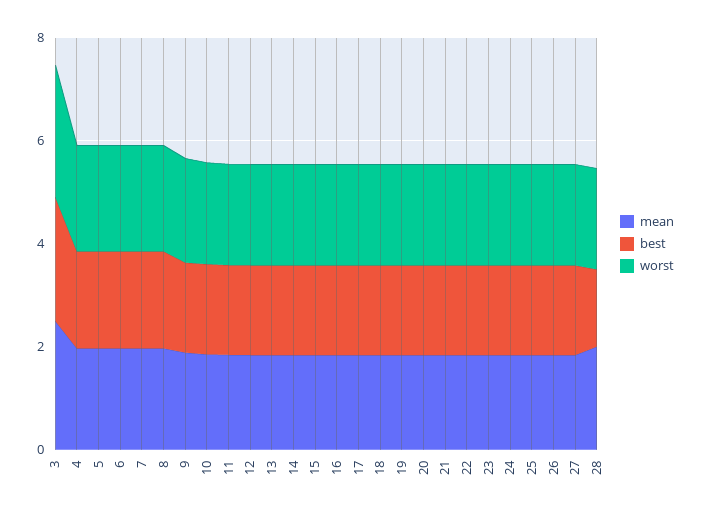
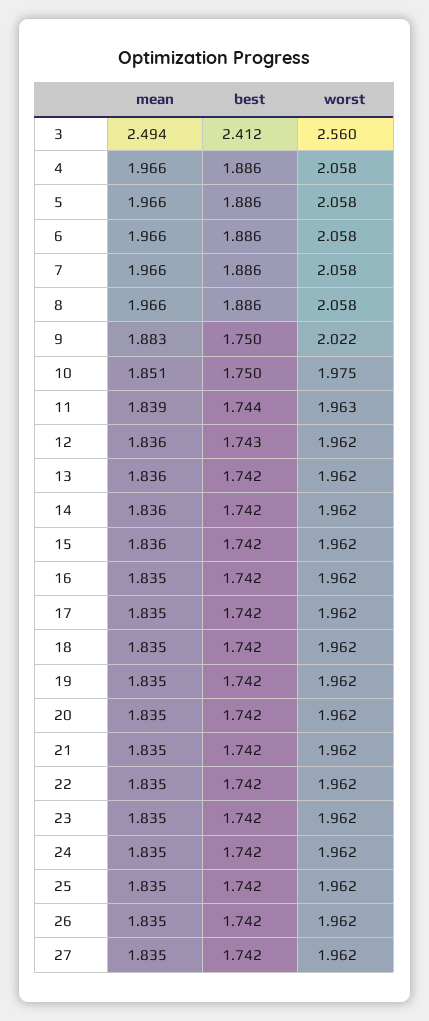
  {
    "mean": {
      "3": 2.494,
      "4": 1.966,
      "5": 1.966,
      "6": 1.966,
      "7": 1.966,
      "8": 1.966,
      "9": 1.883,
      "10": 1.851,
      "11": 1.839,
      "12": 1.836,
      "13": 1.836,
      "14": 1.836,
      "15": 1.836,
      "16": 1.835,
      "17": 1.835,
      "18": 1.835,
      "19": 1.835,
      "20": 1.835,
      "21": 1.835,
      "22": 1.835,
      "23": 1.835,
      "24": 1.835,
      "25": 1.835,
      "26": 1.835,
-     "27": 1.835,
+     "27": 1.835
-     "28": 2
    },
    "best": {
      "3": 2.412,
      "4": 1.886,
      "5": 1.886,
      "6": 1.886,
      "7": 1.886,
      "8": 1.886,
      "9": 1.75,
      "10": 1.75,
      "11": 1.744,
      "12": 1.743,
      "13": 1.742,
      "14": 1.742,
      "15": 1.742,
      "16": 1.742,
      "17": 1.742,
      "18": 1.742,
      "19": 1.742,
      "20": 1.742,
      "21": 1.742,
      "22": 1.742,
      "23": 1.742,
      "24": 1.742,
      "25": 1.742,
      "26": 1.742,
-     "27": 1.742,
+     "27": 1.742
-     "28": 1.5
    },
    "worst": {
      "3": 2.56,
      "4": 2.058,
      "5": 2.058,
      "6": 2.058,
      "7": 2.058,
      "8": 2.058,
      "9": 2.022,
      "10": 1.975,
      "11": 1.963,
      "12": 1.962,
      "13": 1.962,
      "14": 1.962,
      "15": 1.962,
      "16": 1.962,
      "17": 1.962,
      "18": 1.962,
      "19": 1.962,
      "20": 1.962,
      "21": 1.962,
      "22": 1.962,
      "23": 1.962,
      "24": 1.962,
      "25": 1.962,
      "26": 1.962,
-     "27": 1.962,
+     "27": 1.962
-     "28": 2
    }
  }

